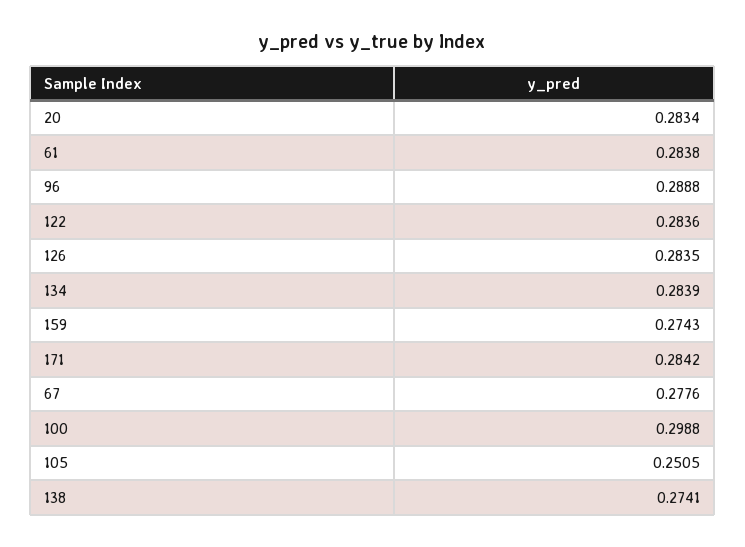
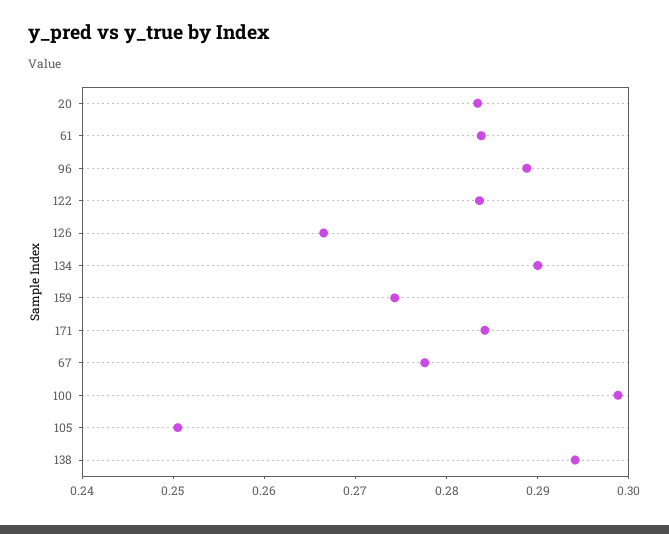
  {
    "20": 0.2834,
    "61": 0.2838,
    "96": 0.2888,
    "122": 0.2836,
-   "126": 0.2835,
+   "126": 0.266,
-   "134": 0.2839,
+   "134": 0.29,
    "159": 0.2743,
    "171": 0.2842,
    "67": 0.2776,
    "100": 0.2988,
    "105": 0.2505,
-   "138": 0.2741
+   "138": 0.294
  }

